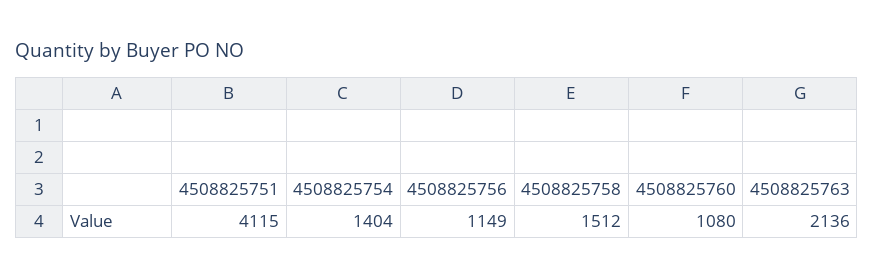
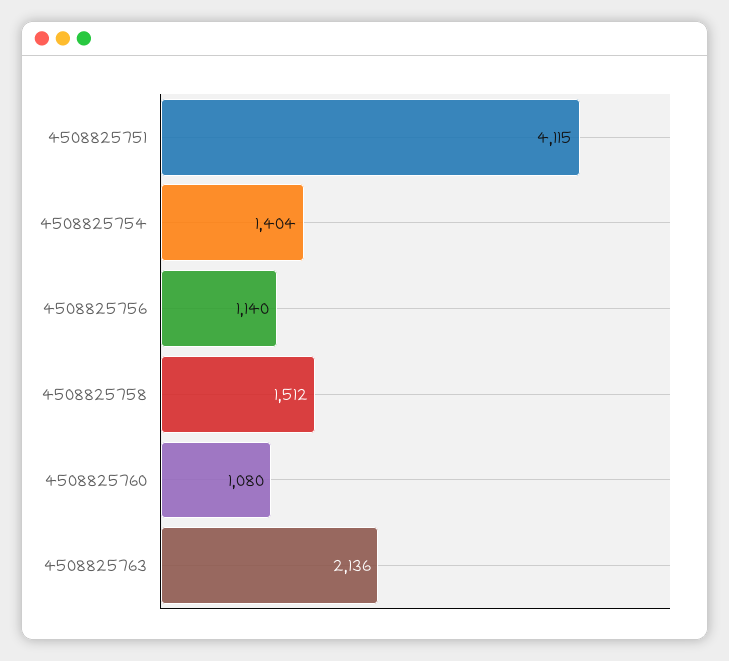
  {
    "4508825751": 4115,
    "4508825754": 1404,
-   "4508825756": 1149,
+   "4508825756": 1140,
    "4508825758": 1512,
    "4508825760": 1080,
    "4508825763": 2136
  }

